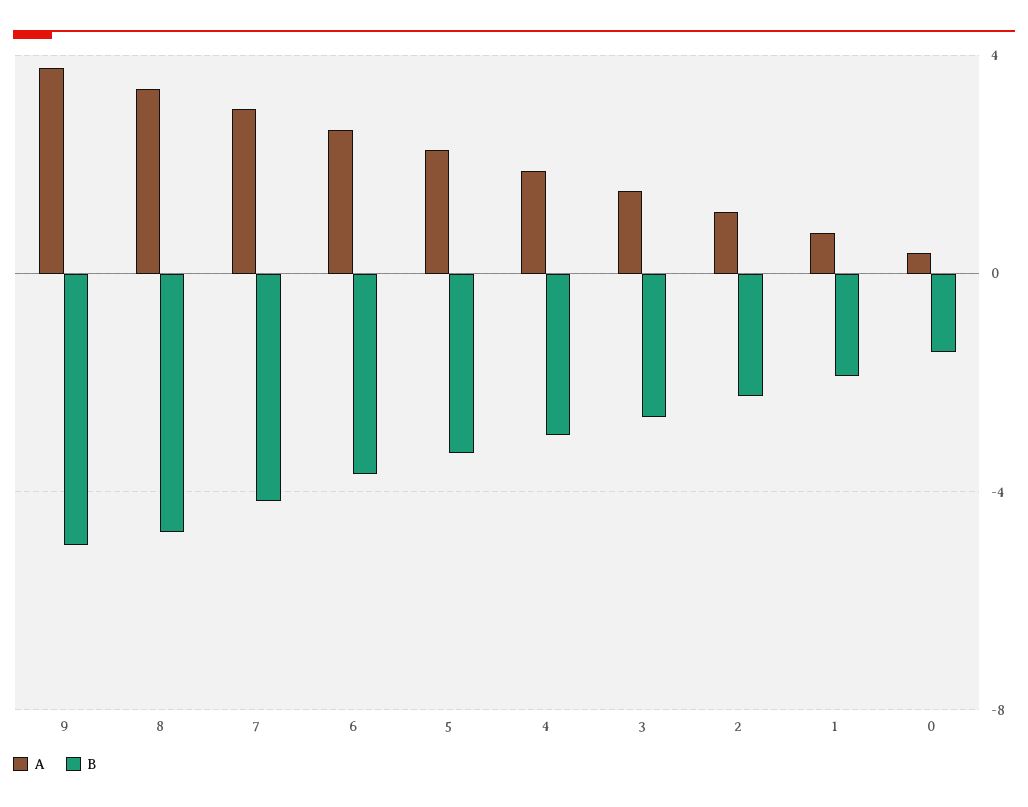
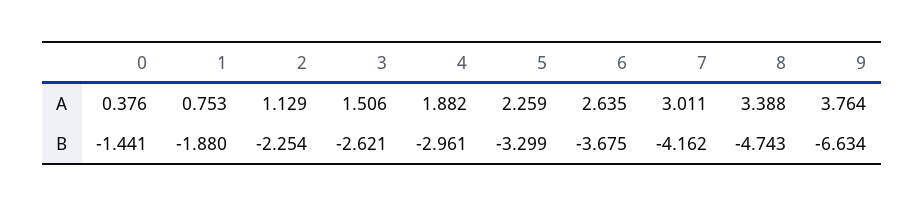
  {
    "A": {
      "9": 3.764,
      "8": 3.388,
      "7": 3.011,
      "6": 2.635,
      "5": 2.259,
      "4": 1.882,
      "3": 1.506,
      "2": 1.129,
      "1": 0.753,
      "0": 0.376
    },
    "B": {
-     "9": -5,
+     "9": -6.634,
      "8": -4.743,
      "7": -4.162,
      "6": -3.675,
      "5": -3.299,
      "4": -2.961,
      "3": -2.621,
      "2": -2.254,
      "1": -1.88,
      "0": -1.441
    }
  }

